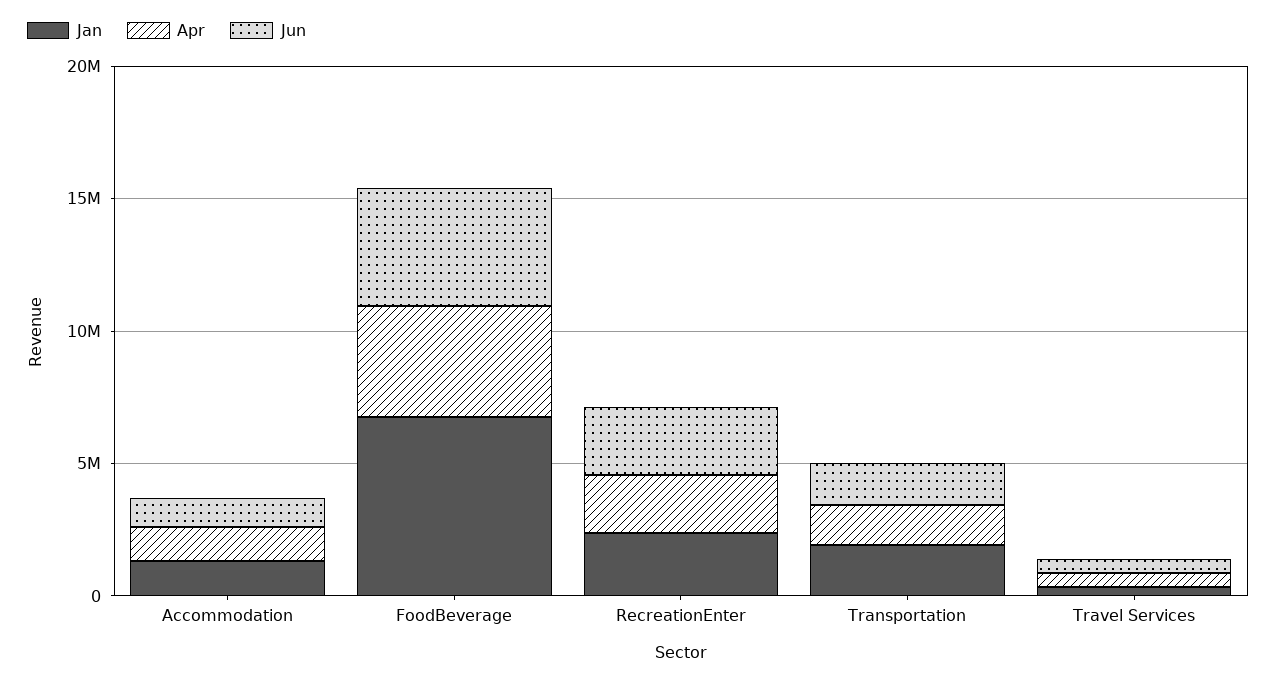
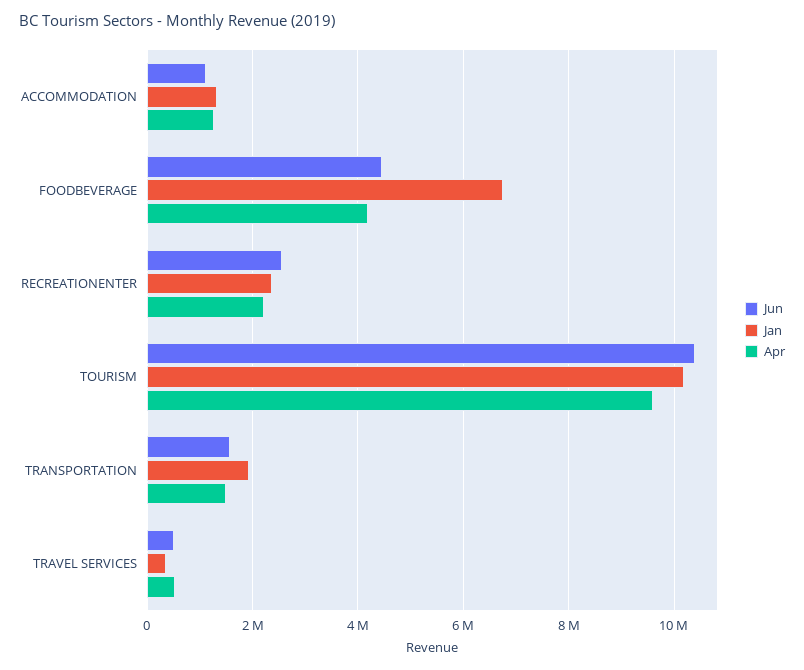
  {
    "Jan": {
      "Accommodation": 1400000,
      "FoodBeverage": 6800000,
      "RecreationEnter": 2400000,
      "Transportation": 2000000,
-     "Travel Services": 400000
+     "Travel Services": 400000,
+     "TOURISM": 10200000
    },
    "Apr": {
      "Accommodation": 1200000,
      "FoodBeverage": 4200000,
      "RecreationEnter": 2200000,
      "Transportation": 1400000,
-     "Travel Services": 600000
+     "Travel Services": 600000,
+     "TOURISM": 9600000
    },
    "Jun": {
      "Accommodation": 1200000,
      "FoodBeverage": 4400000,
      "RecreationEnter": 2600000,
      "Transportation": 1600000,
-     "Travel Services": 600000
+     "Travel Services": 600000,
+     "TOURISM": 10400000
    }
  }

